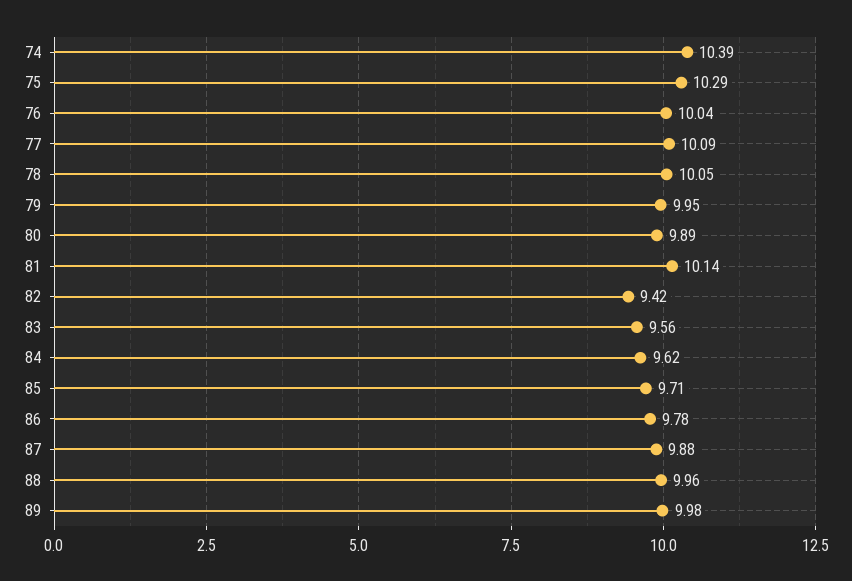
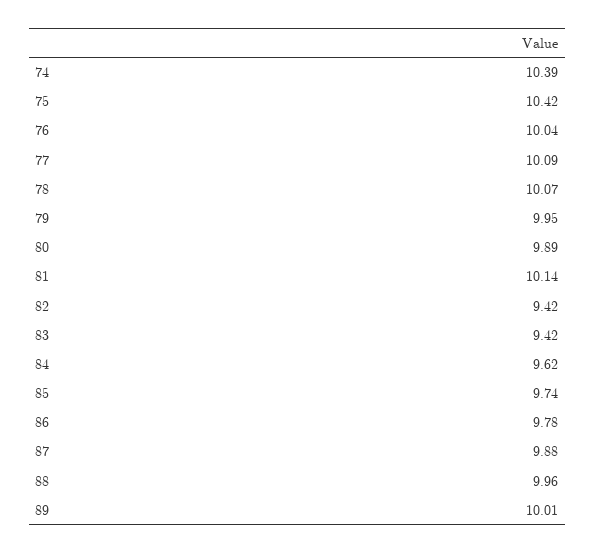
  {
    "74": 10.39,
-   "75": 10.29,
+   "75": 10.42,
    "76": 10.04,
    "77": 10.09,
-   "78": 10.05,
+   "78": 10.07,
    "79": 9.95,
    "80": 9.89,
    "81": 10.14,
    "82": 9.42,
-   "83": 9.56,
+   "83": 9.42,
    "84": 9.62,
-   "85": 9.71,
+   "85": 9.74,
    "86": 9.78,
    "87": 9.88,
    "88": 9.96,
-   "89": 9.98
+   "89": 10.01
  }

